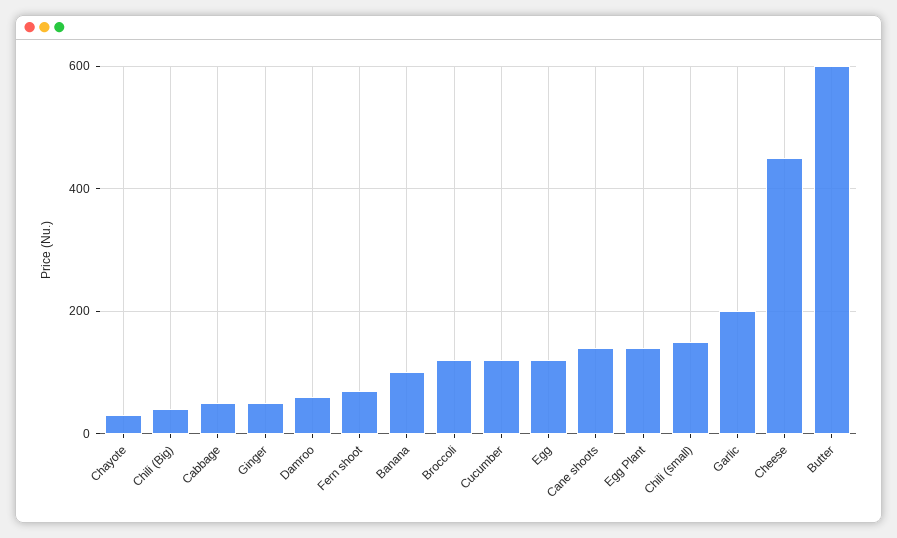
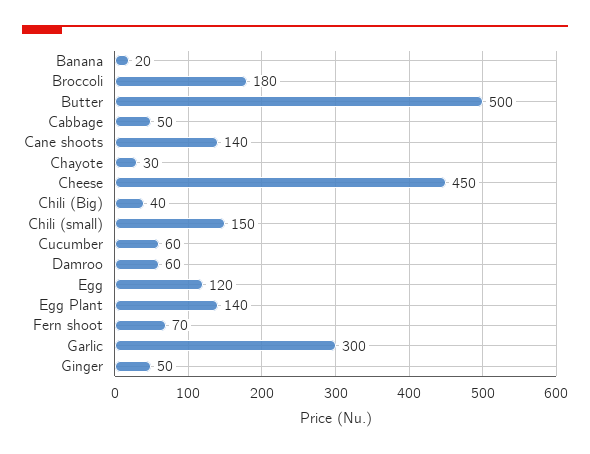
  {
    "Chayote": 30,
    "Chili (Big)": 40,
    "Cabbage": 50,
    "Ginger": 50,
    "Damroo": 60,
    "Fern shoot": 70,
-   "Banana": 100,
+   "Banana": 20,
-   "Broccoli": 120,
+   "Broccoli": 180,
-   "Cucumber": 120,
+   "Cucumber": 60,
    "Egg": 120,
    "Cane shoots": 140,
    "Egg Plant": 140,
    "Chili (small)": 150,
-   "Garlic": 200,
+   "Garlic": 300,
    "Cheese": 450,
-   "Butter": 600
+   "Butter": 500
  }

